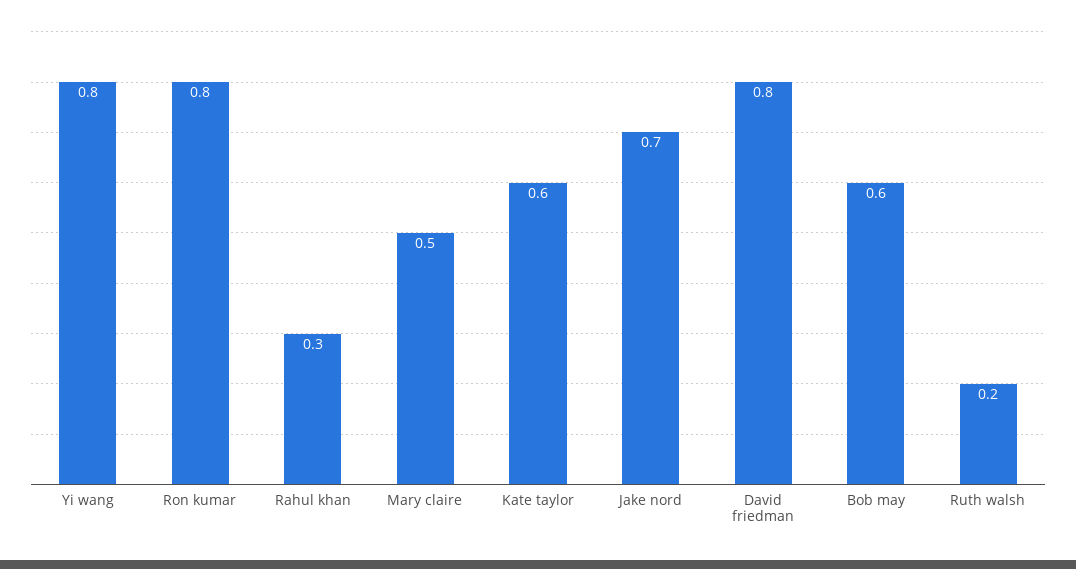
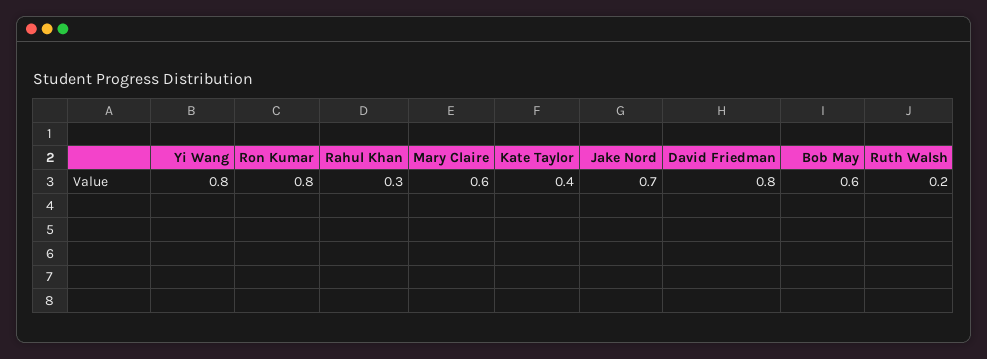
  {
    "Yi wang": 0.8,
    "Ron kumar": 0.8,
    "Rahul khan": 0.3,
-   "Mary claire": 0.5,
+   "Mary claire": 0.6,
-   "Kate taylor": 0.6,
+   "Kate taylor": 0.4,
    "Jake nord": 0.7,
    "David friedman": 0.8,
    "Bob may": 0.6,
    "Ruth walsh": 0.2
  }

